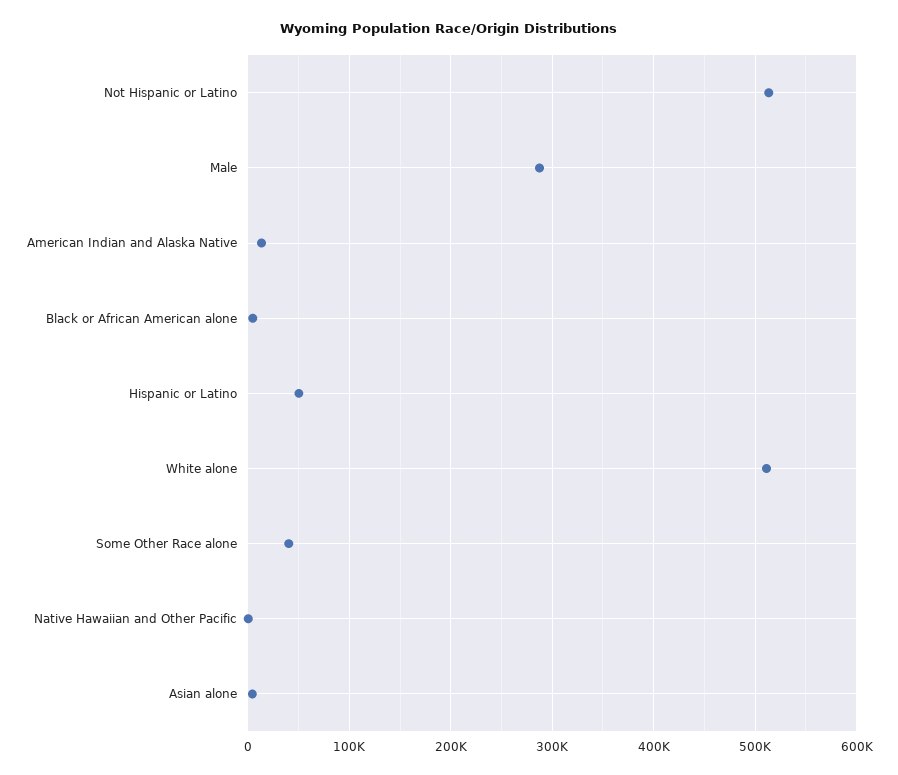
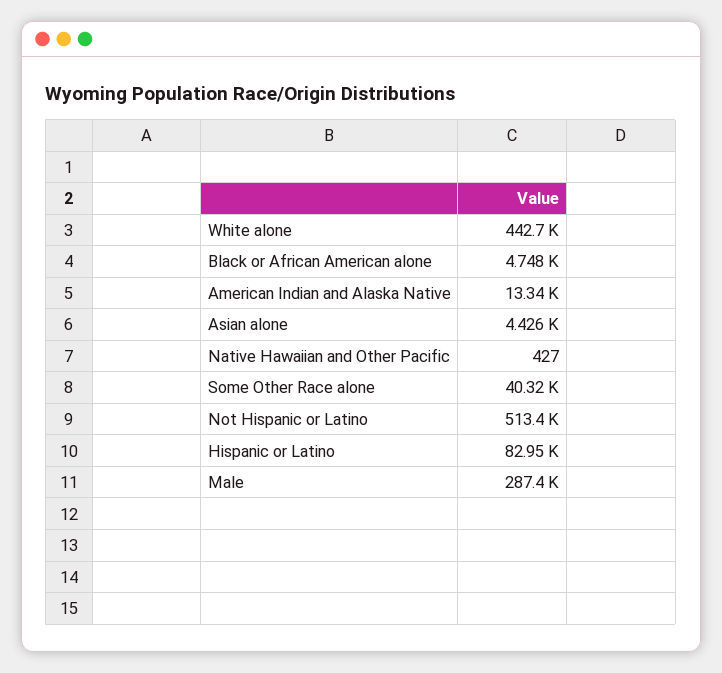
  {
    "Not Hispanic or Latino": 513400,
    "Male": 287400,
    "American Indian and Alaska Native": 13340,
    "Black or African American alone": 4748,
-   "Hispanic or Latino": 50000,
+   "Hispanic or Latino": 82950,
-   "White alone": 510000,
+   "White alone": 442700,
    "Some Other Race alone": 40320,
    "Native Hawaiian and Other Pacific": 427,
    "Asian alone": 4426
  }

